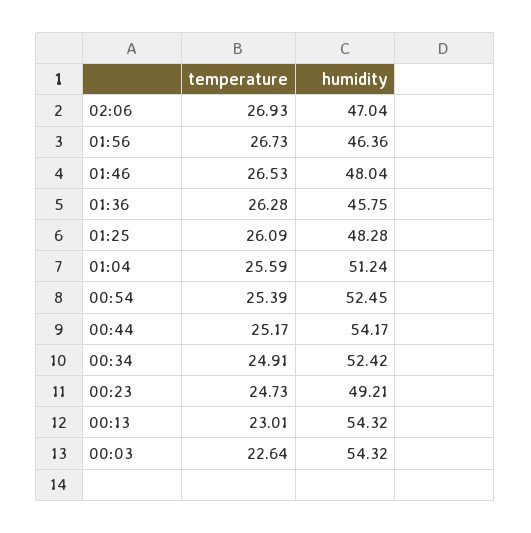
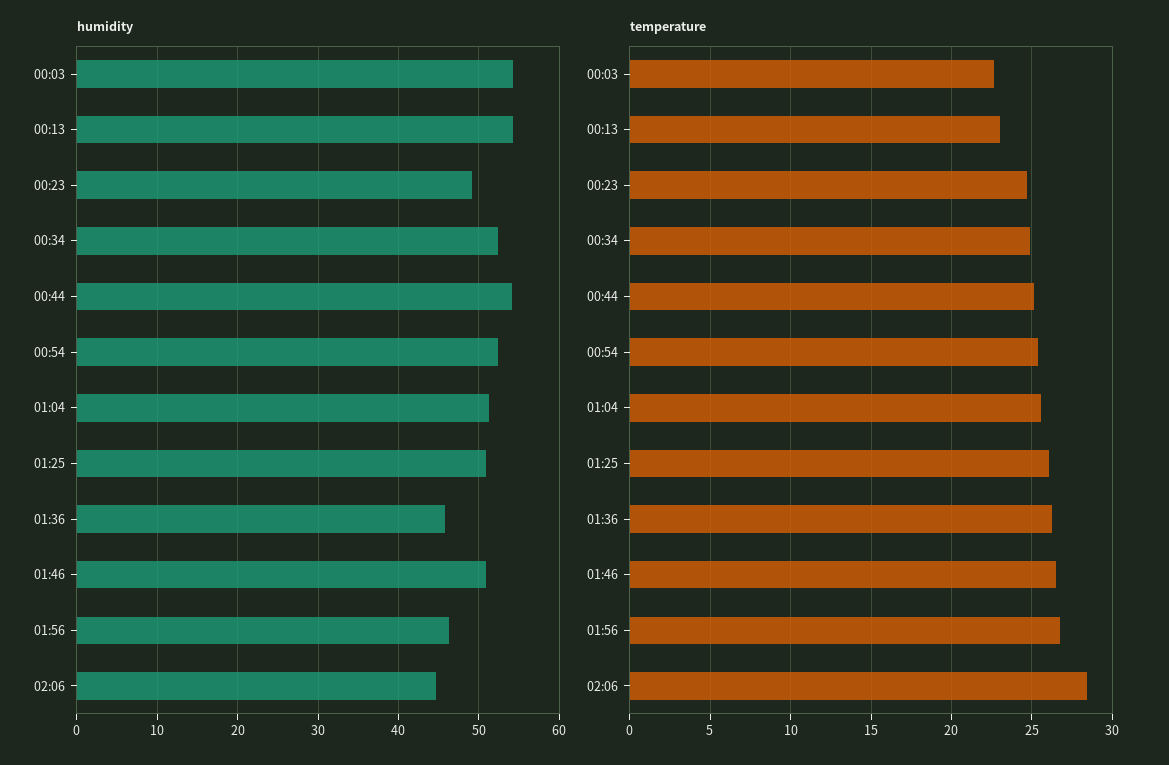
  {
    "temperature": {
-     "02:06": 26.93,
+     "02:06": 28.5,
      "01:56": 26.73,
      "01:46": 26.53,
      "01:36": 26.28,
      "01:25": 26.09,
      "01:04": 25.59,
      "00:54": 25.39,
      "00:44": 25.17,
      "00:34": 24.91,
      "00:23": 24.73,
      "00:13": 23.01,
      "00:03": 22.64
    },
    "humidity": {
-     "02:06": 47.04,
+     "02:06": 45,
      "01:56": 46.36,
-     "01:46": 48.04,
+     "01:46": 51,
      "01:36": 45.75,
-     "01:25": 48.28,
+     "01:25": 51,
      "01:04": 51.24,
      "00:54": 52.45,
      "00:44": 54.17,
      "00:34": 52.42,
      "00:23": 49.21,
      "00:13": 54.32,
      "00:03": 54.32
    }
  }

